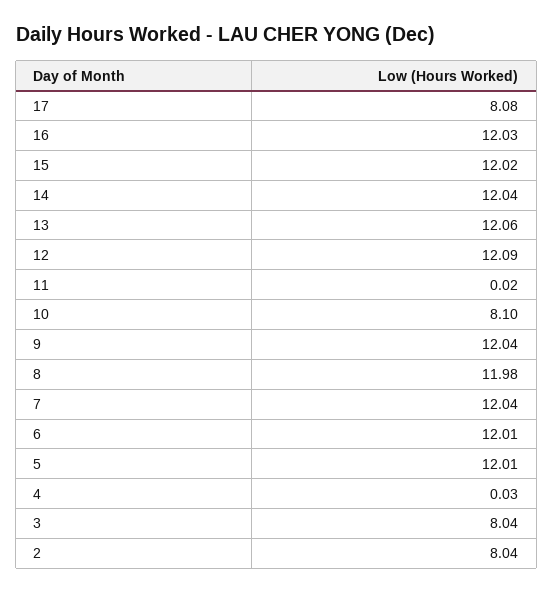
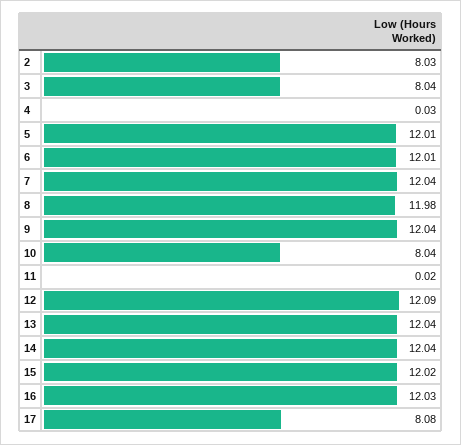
  {
    "17": 8.08,
    "16": 12.03,
    "15": 12.02,
    "14": 12.04,
-   "13": 12.06,
+   "13": 12.04,
    "12": 12.09,
    "11": 0.02,
-   "10": 8.1,
+   "10": 8.04,
    "9": 12.04,
    "8": 11.98,
    "7": 12.04,
    "6": 12.01,
    "5": 12.01,
    "4": 0.03,
    "3": 8.04,
-   "2": 8.04
+   "2": 8.03
  }

